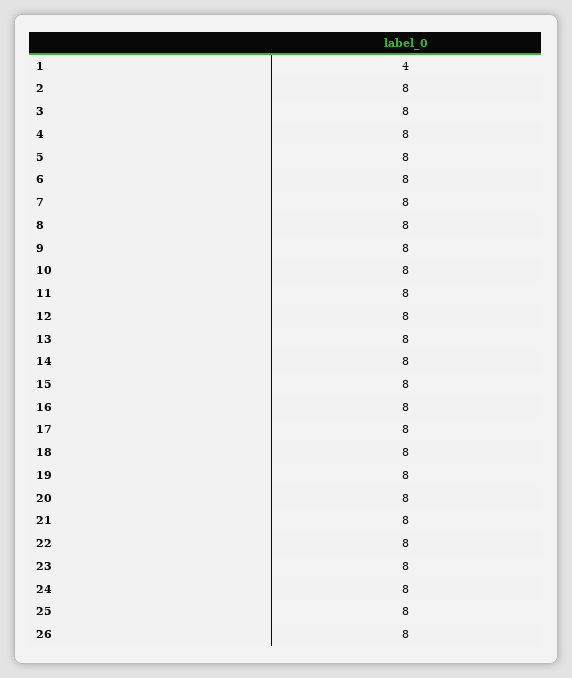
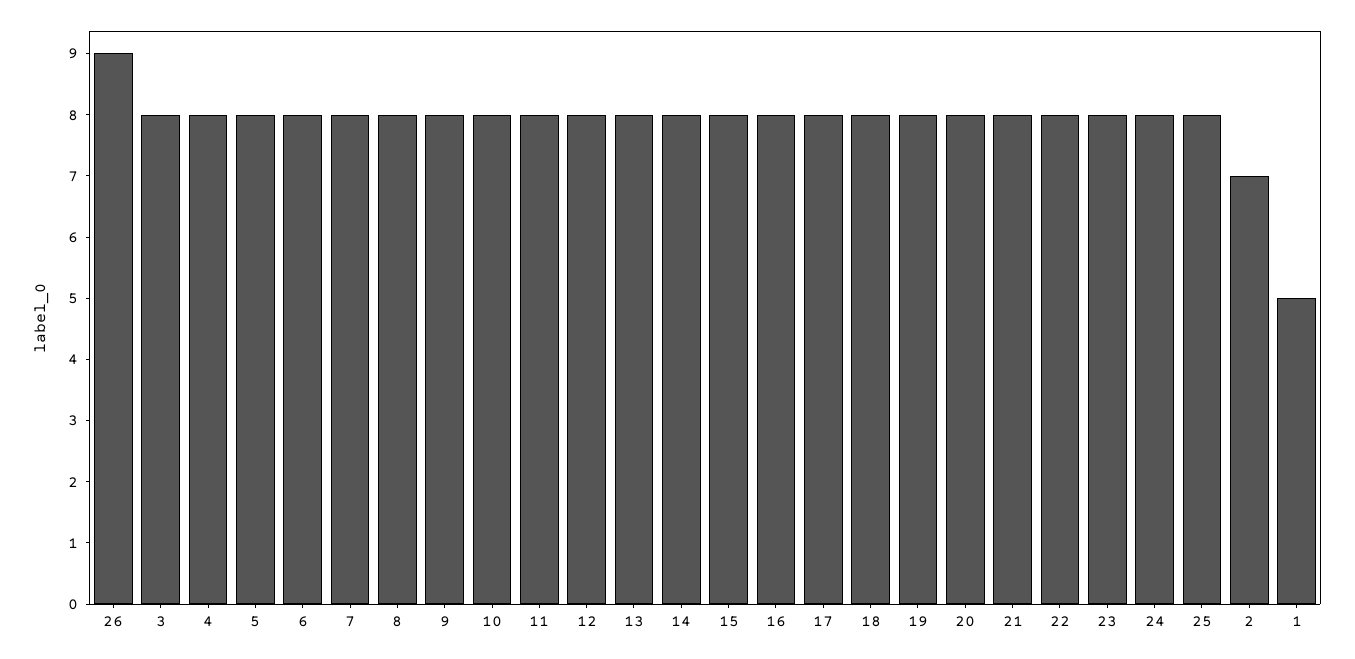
  {
-   "1": 4,
+   "1": 5,
-   "2": 8,
+   "2": 7,
    "3": 8,
    "4": 8,
    "5": 8,
    "6": 8,
    "7": 8,
    "8": 8,
    "9": 8,
    "10": 8,
    "11": 8,
    "12": 8,
    "13": 8,
    "14": 8,
    "15": 8,
    "16": 8,
    "17": 8,
    "18": 8,
    "19": 8,
    "20": 8,
    "21": 8,
    "22": 8,
    "23": 8,
    "24": 8,
    "25": 8,
-   "26": 8
+   "26": 9
  }

